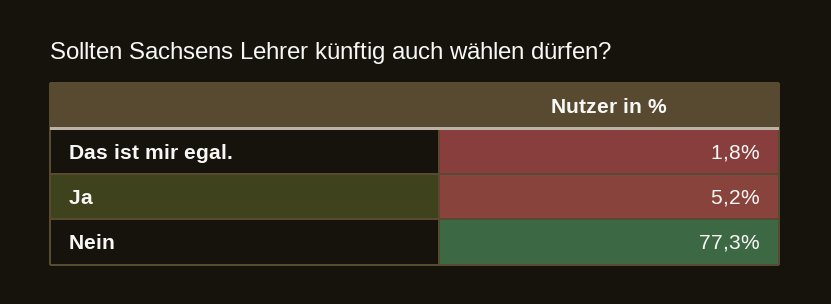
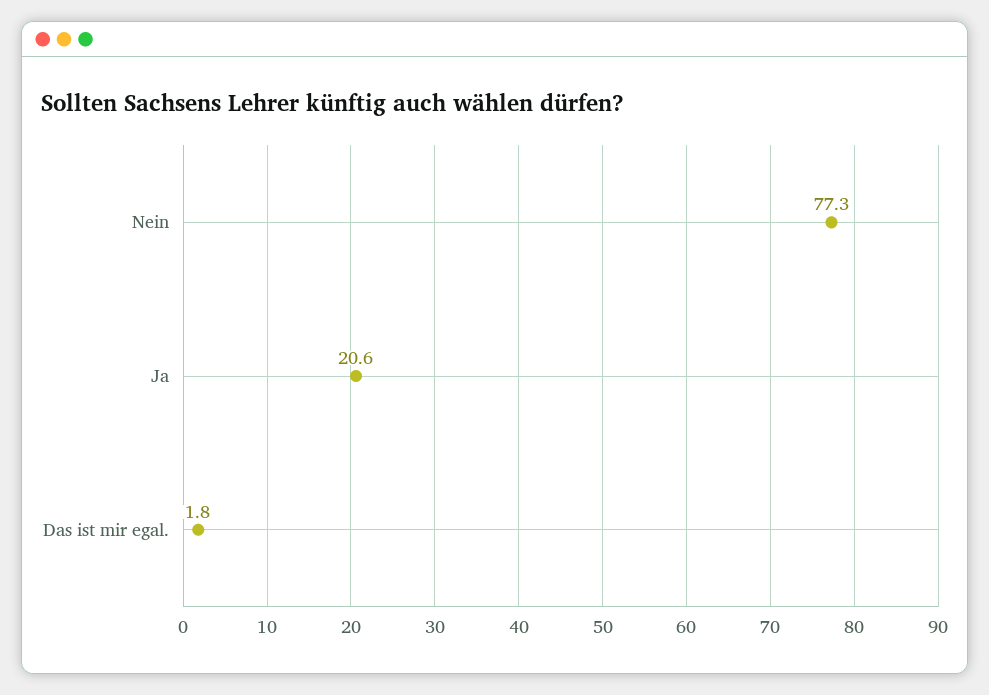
  {
    "Das ist mir egal.": 1.8,
-   "Ja": 5.2,
+   "Ja": 20.6,
    "Nein": 77.3
  }

